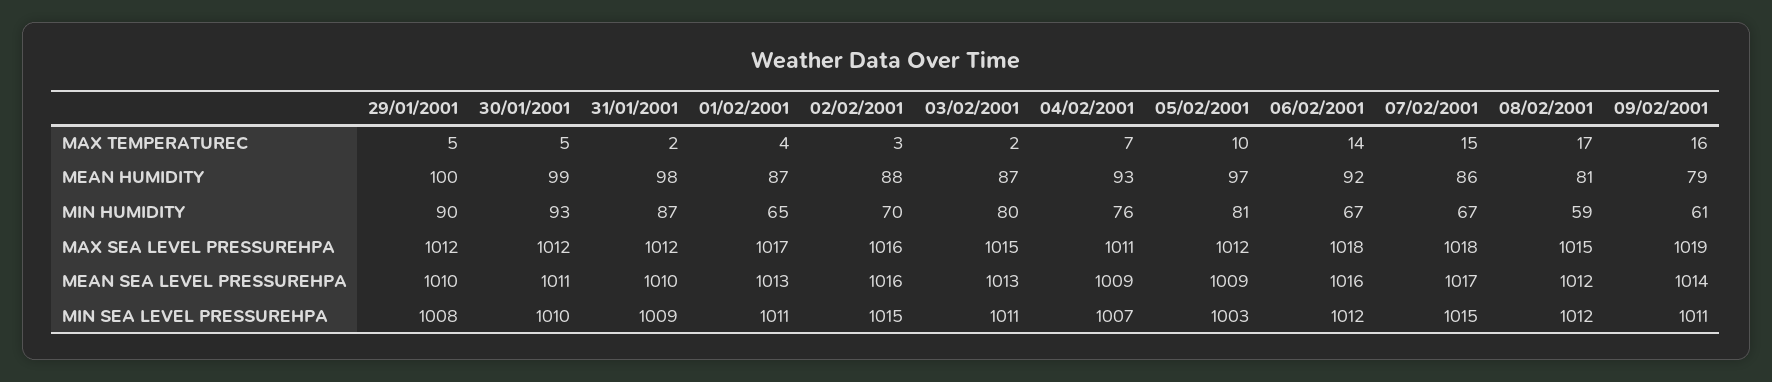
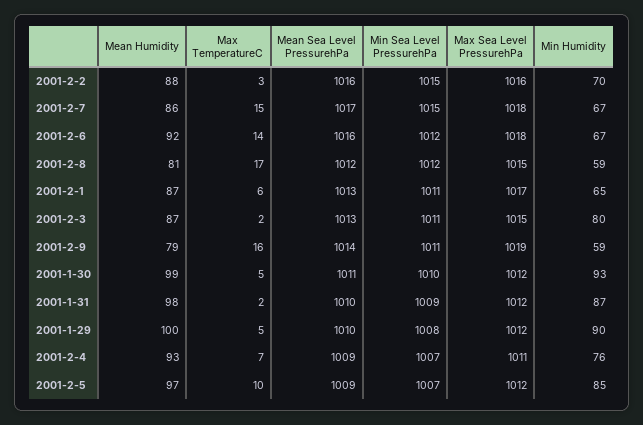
  {
    "29/01/2001": {
      "MAX TEMPERATUREC": 5,
      "MEAN HUMIDITY": 100,
      "MIN HUMIDITY": 90,
      "MAX SEA LEVEL PRESSUREHPA": 1012,
      "MEAN SEA LEVEL PRESSUREHPA": 1010,
      "MIN SEA LEVEL PRESSUREHPA": 1008
    },
    "30/01/2001": {
      "MAX TEMPERATUREC": 5,
      "MEAN HUMIDITY": 99,
      "MIN HUMIDITY": 93,
      "MAX SEA LEVEL PRESSUREHPA": 1012,
      "MEAN SEA LEVEL PRESSUREHPA": 1011,
      "MIN SEA LEVEL PRESSUREHPA": 1010
    },
    "31/01/2001": {
      "MAX TEMPERATUREC": 2,
      "MEAN HUMIDITY": 98,
      "MIN HUMIDITY": 87,
      "MAX SEA LEVEL PRESSUREHPA": 1012,
      "MEAN SEA LEVEL PRESSUREHPA": 1010,
      "MIN SEA LEVEL PRESSUREHPA": 1009
    },
    "01/02/2001": {
-     "MAX TEMPERATUREC": 4,
+     "MAX TEMPERATUREC": 6,
      "MEAN HUMIDITY": 87,
      "MIN HUMIDITY": 65,
      "MAX SEA LEVEL PRESSUREHPA": 1017,
      "MEAN SEA LEVEL PRESSUREHPA": 1013,
      "MIN SEA LEVEL PRESSUREHPA": 1011
    },
    "02/02/2001": {
      "MAX TEMPERATUREC": 3,
      "MEAN HUMIDITY": 88,
      "MIN HUMIDITY": 70,
      "MAX SEA LEVEL PRESSUREHPA": 1016,
      "MEAN SEA LEVEL PRESSUREHPA": 1016,
      "MIN SEA LEVEL PRESSUREHPA": 1015
    },
    "03/02/2001": {
      "MAX TEMPERATUREC": 2,
      "MEAN HUMIDITY": 87,
      "MIN HUMIDITY": 80,
      "MAX SEA LEVEL PRESSUREHPA": 1015,
      "MEAN SEA LEVEL PRESSUREHPA": 1013,
      "MIN SEA LEVEL PRESSUREHPA": 1011
    },
    "04/02/2001": {
      "MAX TEMPERATUREC": 7,
      "MEAN HUMIDITY": 93,
      "MIN HUMIDITY": 76,
      "MAX SEA LEVEL PRESSUREHPA": 1011,
      "MEAN SEA LEVEL PRESSUREHPA": 1009,
      "MIN SEA LEVEL PRESSUREHPA": 1007
    },
    "05/02/2001": {
      "MAX TEMPERATUREC": 10,
      "MEAN HUMIDITY": 97,
-     "MIN HUMIDITY": 81,
+     "MIN HUMIDITY": 85,
      "MAX SEA LEVEL PRESSUREHPA": 1012,
      "MEAN SEA LEVEL PRESSUREHPA": 1009,
-     "MIN SEA LEVEL PRESSUREHPA": 1003
+     "MIN SEA LEVEL PRESSUREHPA": 1007
    },
    "06/02/2001": {
      "MAX TEMPERATUREC": 14,
      "MEAN HUMIDITY": 92,
      "MIN HUMIDITY": 67,
      "MAX SEA LEVEL PRESSUREHPA": 1018,
      "MEAN SEA LEVEL PRESSUREHPA": 1016,
      "MIN SEA LEVEL PRESSUREHPA": 1012
    },
    "07/02/2001": {
      "MAX TEMPERATUREC": 15,
      "MEAN HUMIDITY": 86,
      "MIN HUMIDITY": 67,
      "MAX SEA LEVEL PRESSUREHPA": 1018,
      "MEAN SEA LEVEL PRESSUREHPA": 1017,
      "MIN SEA LEVEL PRESSUREHPA": 1015
    },
    "08/02/2001": {
      "MAX TEMPERATUREC": 17,
      "MEAN HUMIDITY": 81,
      "MIN HUMIDITY": 59,
      "MAX SEA LEVEL PRESSUREHPA": 1015,
      "MEAN SEA LEVEL PRESSUREHPA": 1012,
      "MIN SEA LEVEL PRESSUREHPA": 1012
    },
    "09/02/2001": {
      "MAX TEMPERATUREC": 16,
      "MEAN HUMIDITY": 79,
-     "MIN HUMIDITY": 61,
+     "MIN HUMIDITY": 59,
      "MAX SEA LEVEL PRESSUREHPA": 1019,
      "MEAN SEA LEVEL PRESSUREHPA": 1014,
      "MIN SEA LEVEL PRESSUREHPA": 1011
    }
  }

